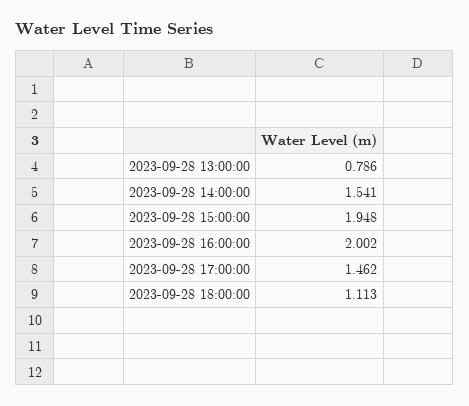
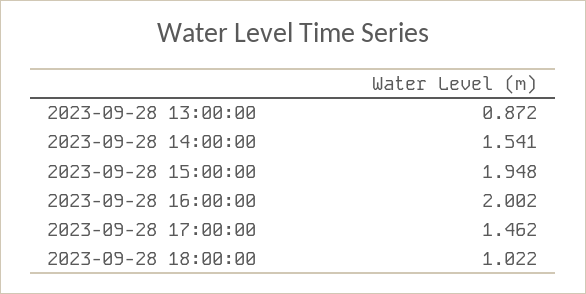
  {
-   "2023-09-28 13:00:00": 0.786,
+   "2023-09-28 13:00:00": 0.872,
    "2023-09-28 14:00:00": 1.541,
    "2023-09-28 15:00:00": 1.948,
    "2023-09-28 16:00:00": 2.002,
    "2023-09-28 17:00:00": 1.462,
-   "2023-09-28 18:00:00": 1.113
+   "2023-09-28 18:00:00": 1.022
  }

